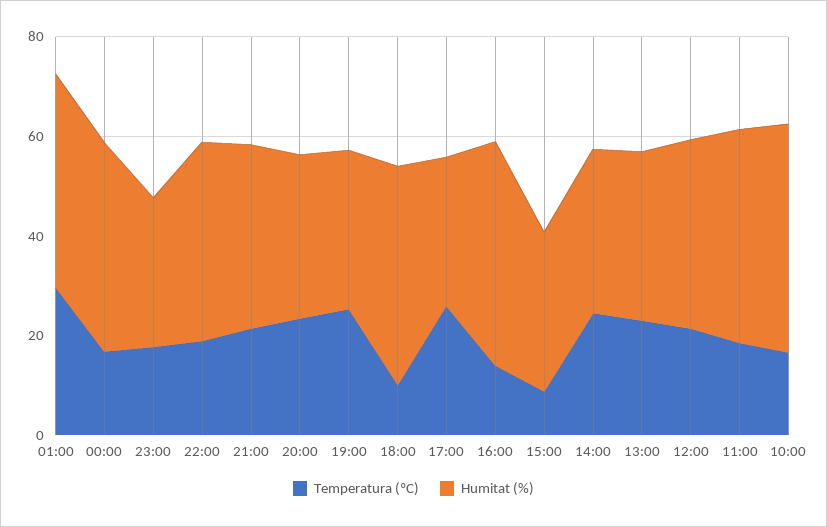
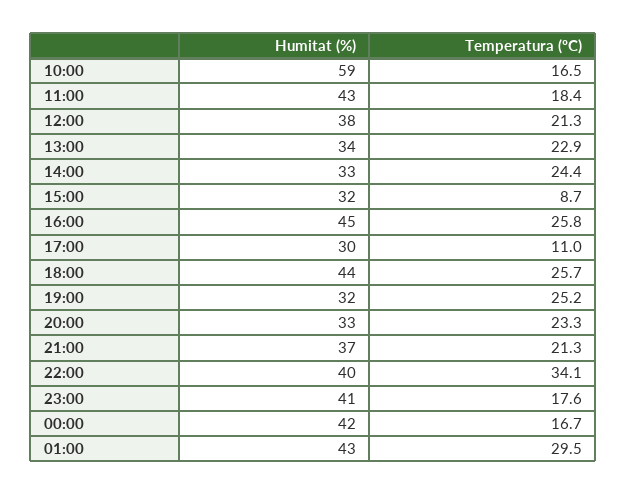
  {
    "Temperatura (ºC)": {
      "01:00": 29.5,
      "00:00": 16.7,
      "23:00": 17.6,
-     "22:00": 20,
+     "22:00": 34.1,
      "21:00": 21.3,
      "20:00": 23.3,
      "19:00": 25.2,
-     "18:00": 10,
+     "18:00": 25.7,
-     "17:00": 25,
+     "17:00": 11,
-     "16:00": 15,
+     "16:00": 25.8,
      "15:00": 8.7,
      "14:00": 24.4,
      "13:00": 22.9,
      "12:00": 21.3,
      "11:00": 18.4,
      "10:00": 16.5
    },
    "Humitat (%)": {
      "01:00": 43,
      "00:00": 42,
-     "23:00": 30,
+     "23:00": 41,
      "22:00": 40,
      "21:00": 37,
      "20:00": 33,
      "19:00": 32,
      "18:00": 44,
      "17:00": 30,
      "16:00": 45,
      "15:00": 32,
      "14:00": 33,
      "13:00": 34,
      "12:00": 38,
      "11:00": 43,
-     "10:00": 45
+     "10:00": 59
    }
  }

